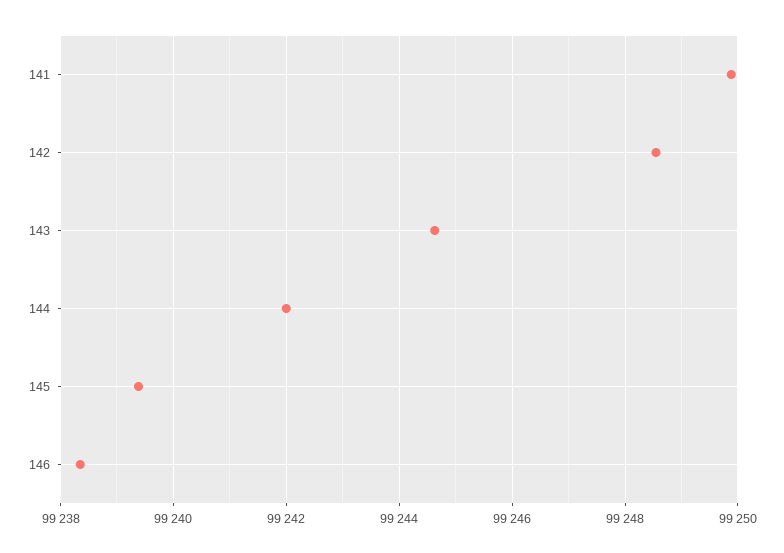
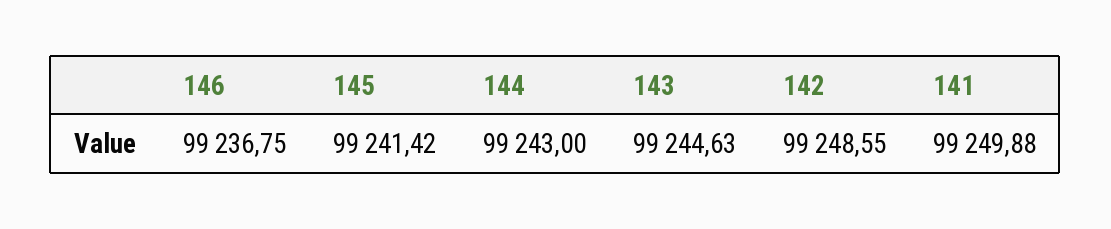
  {
    "141": 99249.88,
    "142": 99248.55,
    "143": 99244.63,
-   "144": 99242,
+   "144": 99243,
-   "145": 99239.4,
+   "145": 99241.42,
-   "146": 99238.4
+   "146": 99236.75
  }

